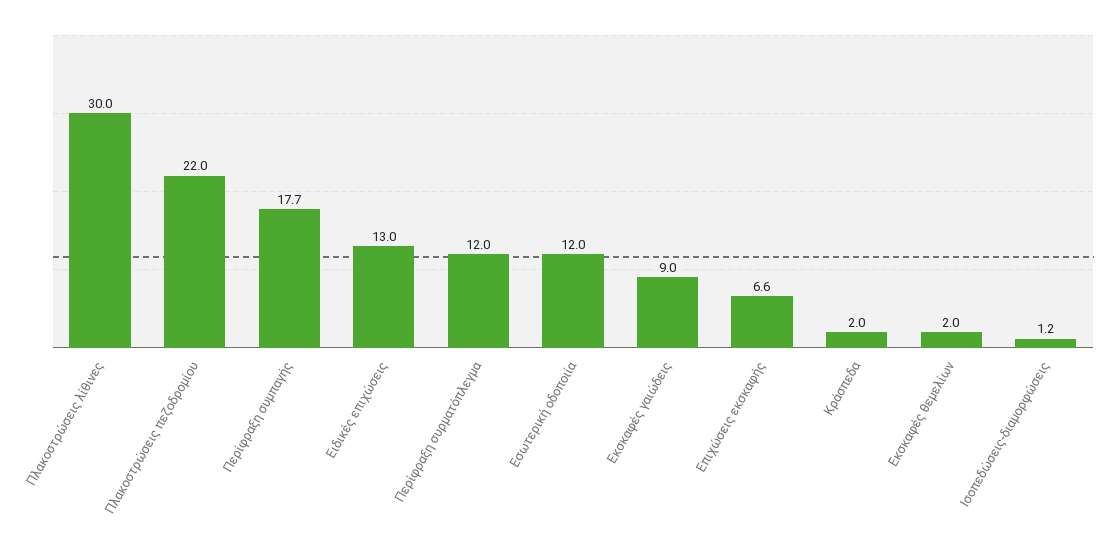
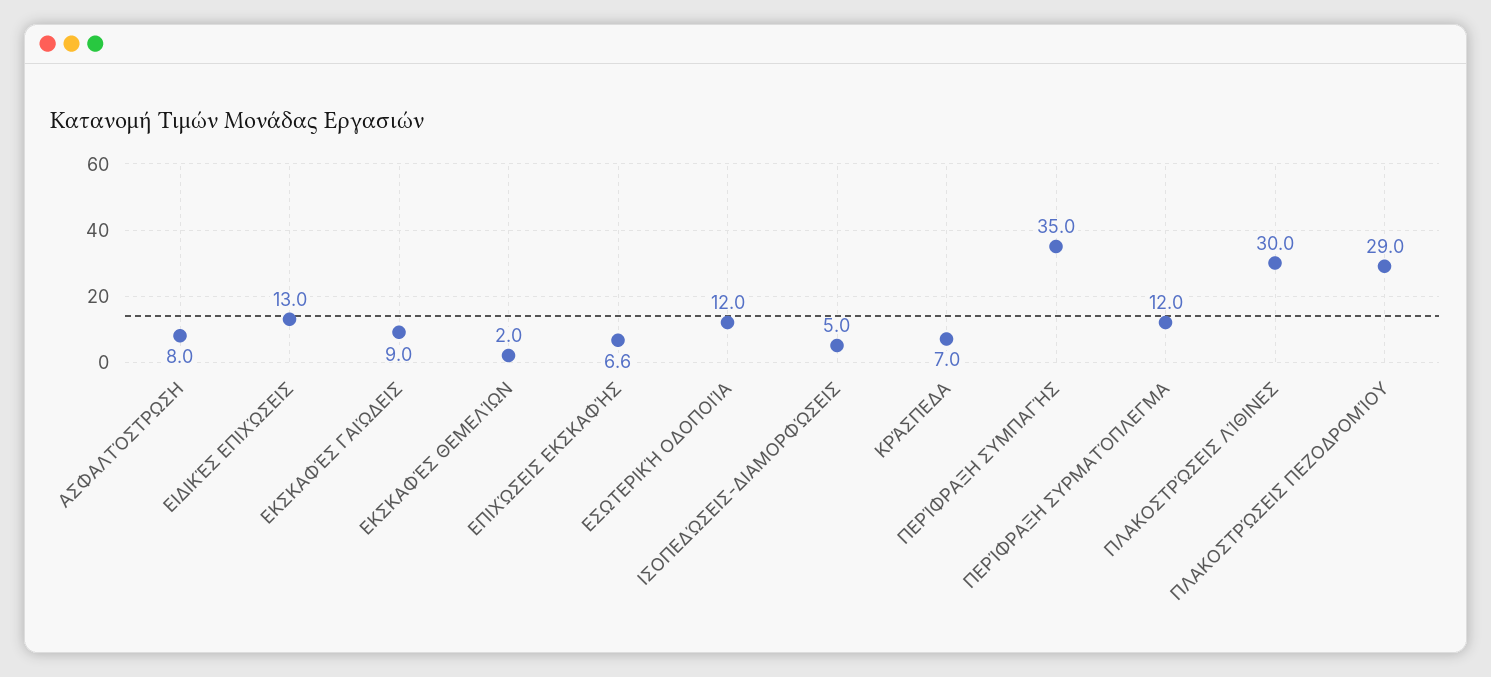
  {
    "Πλακοστρώσεις λίθινες": 30,
-   "Πλακοστρώσεις πεζοδρομίου": 22,
+   "Πλακοστρώσεις πεζοδρομίου": 29,
-   "Περίφραξη συμπαγής": 17.7,
+   "Περίφραξη συμπαγής": 35,
    "Ειδικές επιχώσεις": 13,
    "Περίφραξη συρματόπλεγμα": 12,
    "Εσωτερική οδοποιία": 12,
    "Εκσκαφές γαιώδεις": 9,
    "Επιχώσεις εκσκαφής": 6.6,
-   "Κράσπεδα": 2,
+   "Κράσπεδα": 7,
    "Εκσκαφές θεμελίων": 2,
-   "Ισοπεδώσεις-διαμορφώσεις": 1.2
+   "Ισοπεδώσεις-διαμορφώσεις": 5,
+   "ΑΣΦΑΛΤΌΣΤΡΩΣΗ": 8
  }

